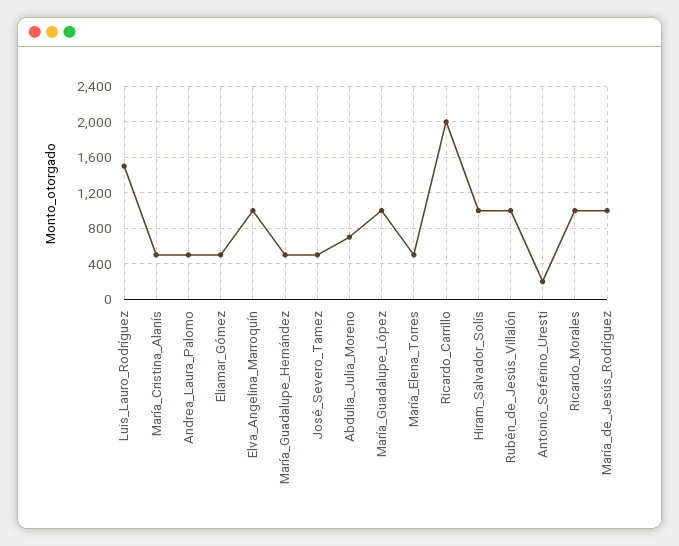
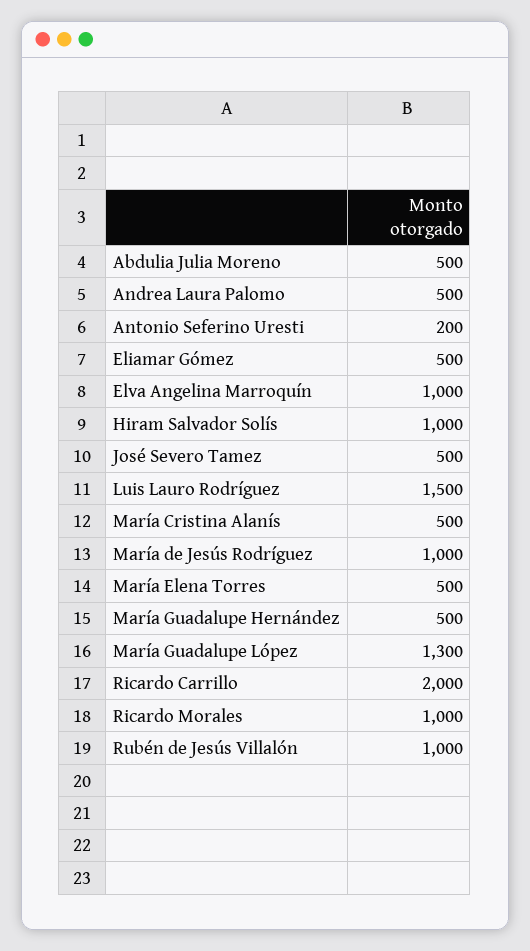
  {
    "Luis_Lauro_Rodríguez": 1500,
    "María_Cristina_Alanís": 500,
    "Andrea_Laura_Palomo": 500,
    "Eliamar_Gómez": 500,
    "Elva_Angelina_Marroquín": 1000,
    "María_Guadalupe_Hernández": 500,
    "José_Severo_Tamez": 500,
-   "Abdulia_Julia_Moreno": 700,
+   "Abdulia_Julia_Moreno": 500,
-   "María_Guadalupe_López": 1000,
+   "María_Guadalupe_López": 1300,
    "María_Elena_Torres": 500,
    "Ricardo_Carrillo": 2000,
    "Hiram_Salvador_Solís": 1000,
    "Rubén_de_Jesús_Villalón": 1000,
    "Antonio_Seferino_Uresti": 200,
    "Ricardo_Morales": 1000,
    "María_de_Jesús_Rodríguez": 1000
  }

